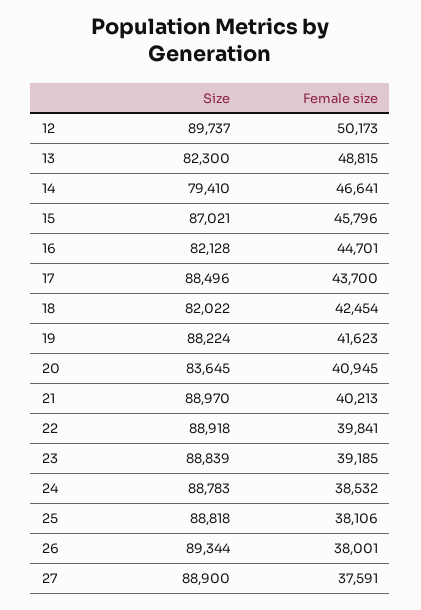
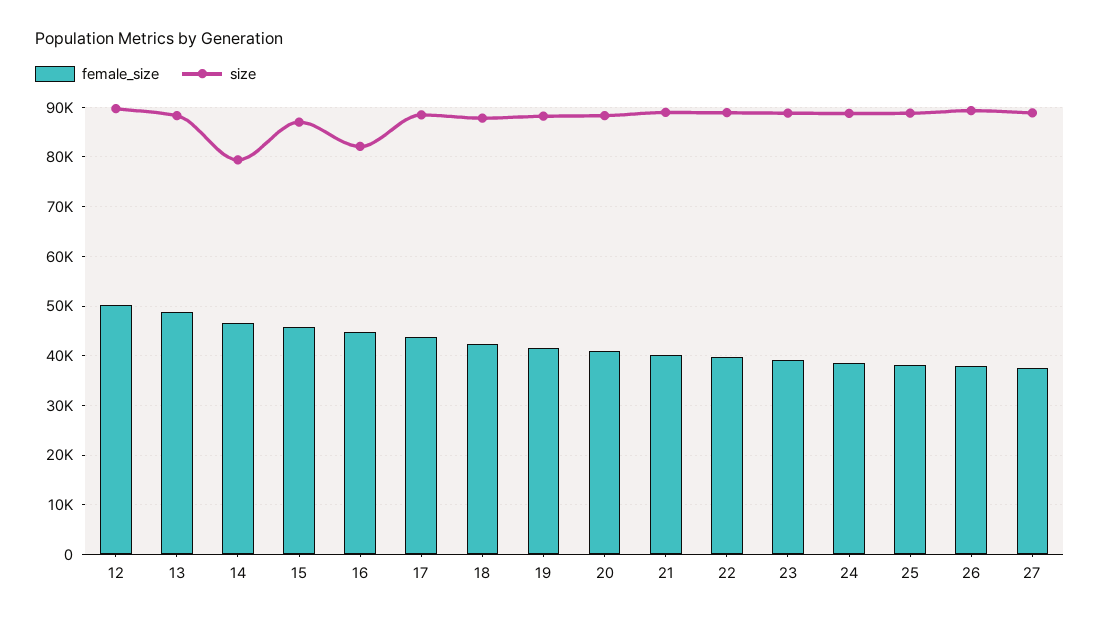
  {
    "Size": {
      "12": 89737,
-     "13": 82300,
+     "13": 88000,
      "14": 79410,
      "15": 87021,
      "16": 82128,
      "17": 88496,
-     "18": 82022,
+     "18": 88000,
      "19": 88224,
-     "20": 83645,
+     "20": 88000,
      "21": 88970,
      "22": 88918,
      "23": 88839,
      "24": 88783,
      "25": 88818,
      "26": 89344,
      "27": 88900
    },
    "Female size": {
      "12": 50173,
      "13": 48815,
      "14": 46641,
      "15": 45796,
      "16": 44701,
      "17": 43700,
      "18": 42454,
      "19": 41623,
      "20": 40945,
      "21": 40213,
      "22": 39841,
      "23": 39185,
      "24": 38532,
      "25": 38106,
      "26": 38001,
      "27": 37591
    }
  }

